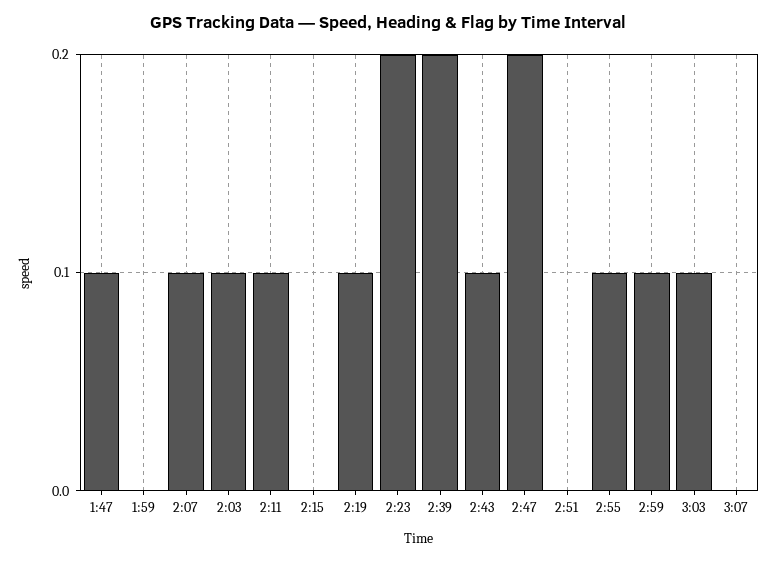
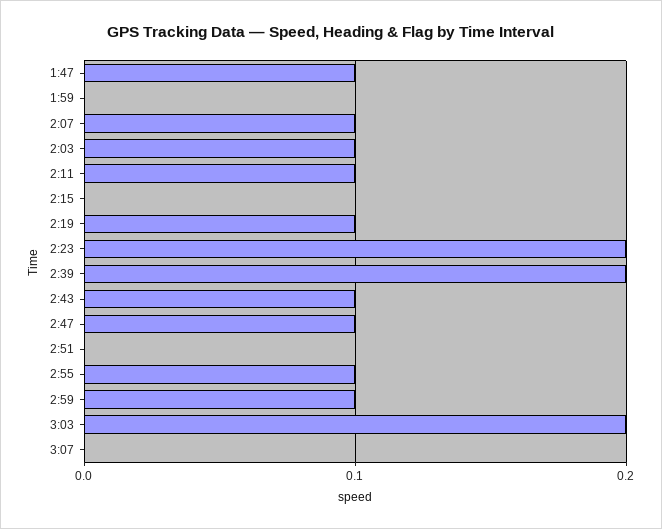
  {
    "1:47": 0.1,
    "1:59": 0,
    "2:07": 0.1,
    "2:03": 0.1,
    "2:11": 0.1,
    "2:15": 0,
    "2:19": 0.1,
    "2:23": 0.2,
    "2:39": 0.2,
    "2:43": 0.1,
-   "2:47": 0.2,
+   "2:47": 0.1,
    "2:51": 0,
    "2:55": 0.1,
    "2:59": 0.1,
-   "3:03": 0.1,
+   "3:03": 0.2,
    "3:07": 0
  }

